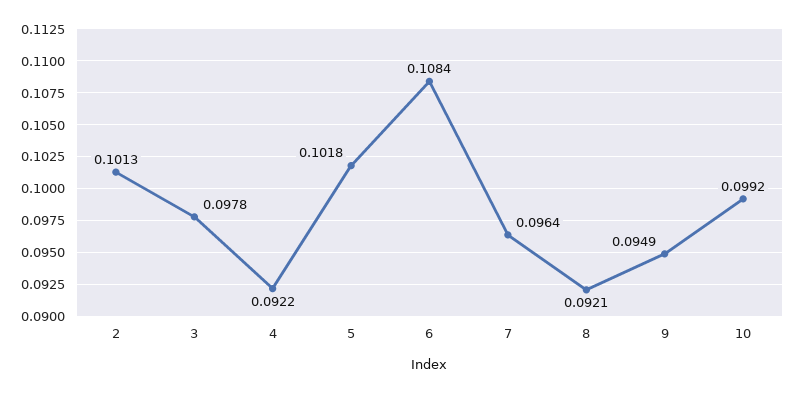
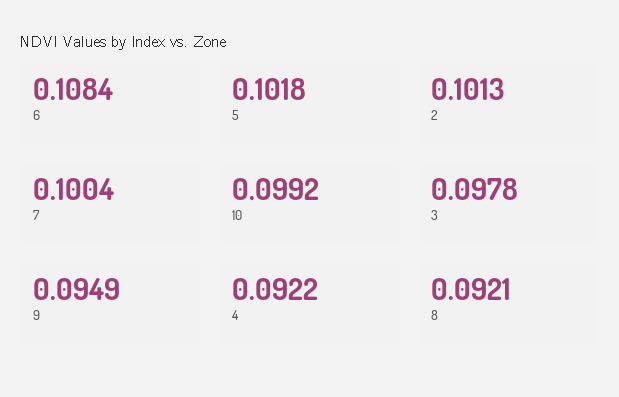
  {
    "2": 0.1013,
    "3": 0.0978,
    "4": 0.0922,
    "5": 0.1018,
    "6": 0.1084,
-   "7": 0.0964,
+   "7": 0.1004,
    "8": 0.0921,
    "9": 0.0949,
    "10": 0.0992
  }

